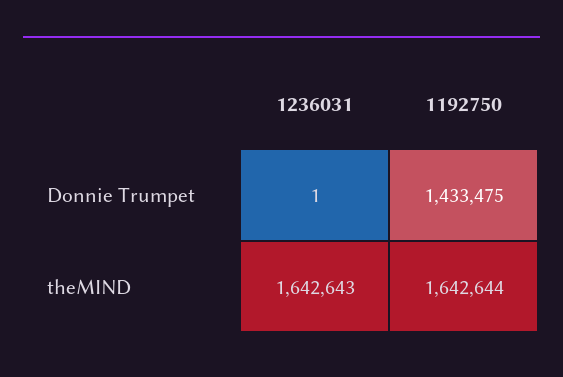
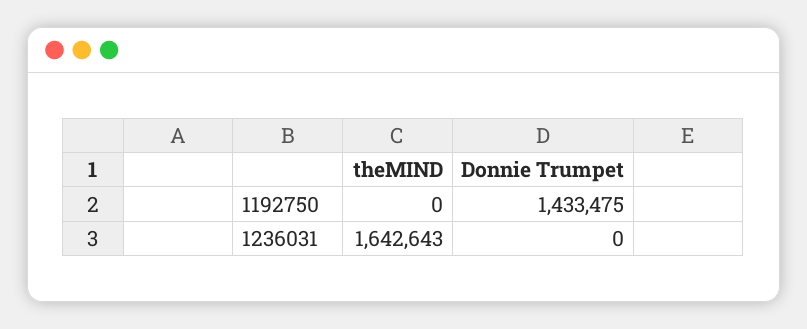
  {
    "1236031": {
-     "Donnie Trumpet": 1,
+     "Donnie Trumpet": 0,
      "theMIND": 1642643
    },
    "1192750": {
      "Donnie Trumpet": 1433475,
-     "theMIND": 1642644
+     "theMIND": 0
    }
  }

